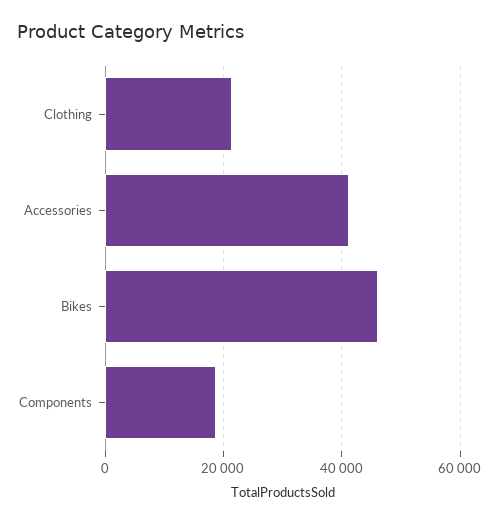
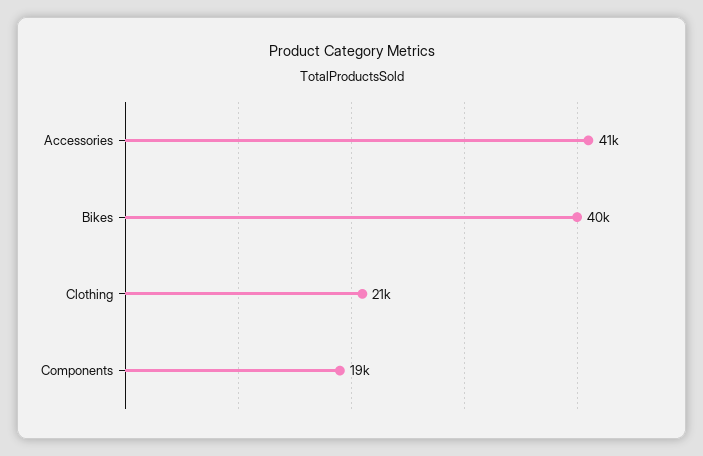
  {
    "Clothing": 21000,
    "Accessories": 41000,
-   "Bikes": 46000,
+   "Bikes": 40000,
    "Components": 19000
  }

